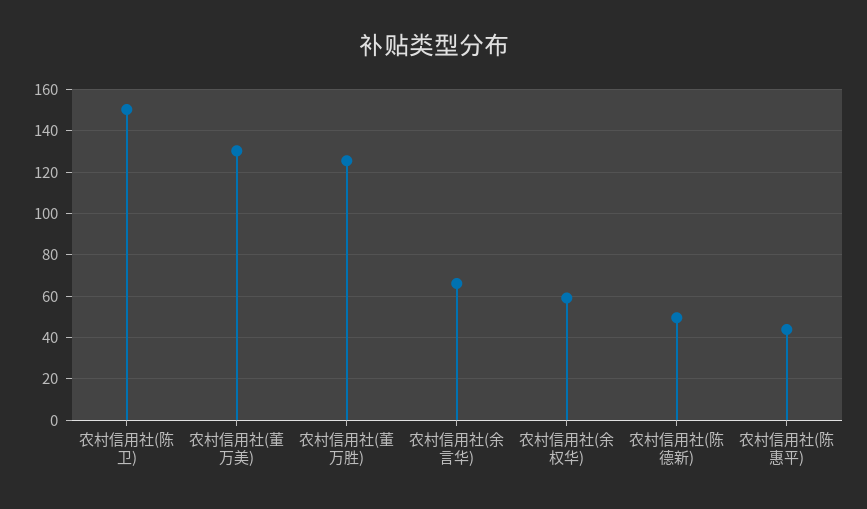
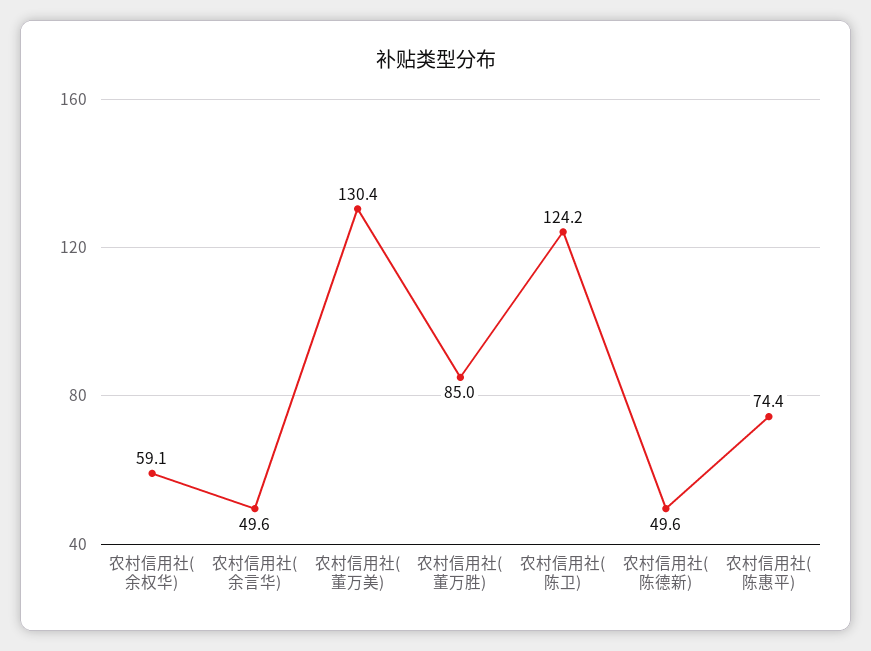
  {
-   "农村信用社(陈卫)": 150,
+   "农村信用社(陈卫)": 124.2,
    "农村信用社(董万美)": 130.4,
-   "农村信用社(董万胜)": 125,
+   "农村信用社(董万胜)": 85,
-   "农村信用社(余言华)": 65,
+   "农村信用社(余言华)": 49.6,
    "农村信用社(余权华)": 59.1,
    "农村信用社(陈德新)": 49.6,
-   "农村信用社(陈惠平)": 45
+   "农村信用社(陈惠平)": 74.4
  }

